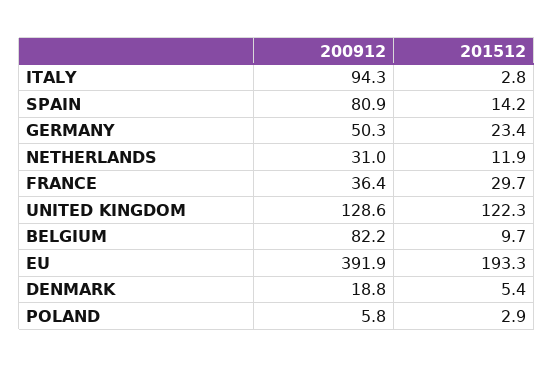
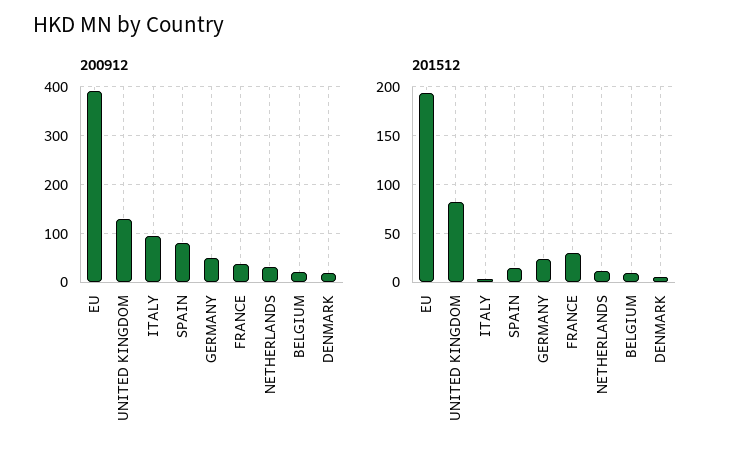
  {
    "200912": {
      "ITALY": 94.3,
      "SPAIN": 80.9,
      "GERMANY": 50.3,
      "NETHERLANDS": 31,
      "FRANCE": 36.4,
      "UNITED KINGDOM": 128.6,
-     "BELGIUM": 82.2,
+     "BELGIUM": 20,
      "EU": 391.9,
-     "DENMARK": 18.8,
+     "DENMARK": 18.8
-     "POLAND": 5.8
    },
    "201512": {
      "ITALY": 2.8,
      "SPAIN": 14.2,
      "GERMANY": 23.4,
      "NETHERLANDS": 11.9,
      "FRANCE": 29.7,
-     "UNITED KINGDOM": 122.3,
+     "UNITED KINGDOM": 80,
      "BELGIUM": 9.7,
      "EU": 193.3,
-     "DENMARK": 5.4,
+     "DENMARK": 5.4
-     "POLAND": 2.9
    }
  }

